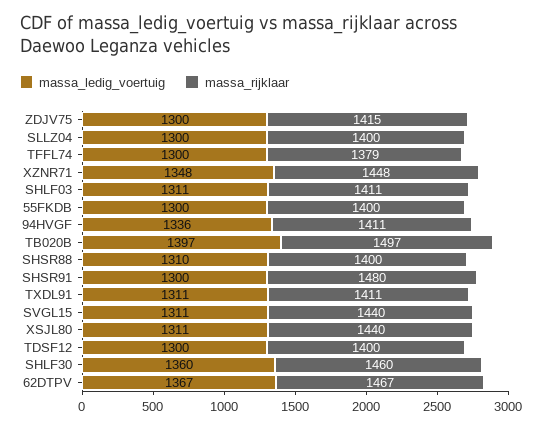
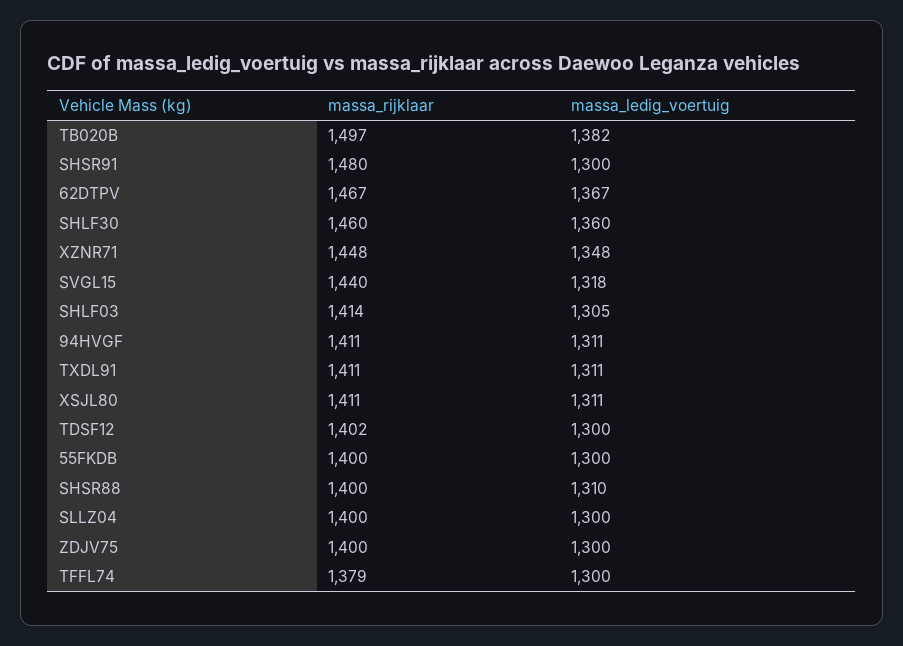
  {
    "massa_ledig_voertuig": {
      "ZDJV75": 1300,
      "SLLZ04": 1300,
      "TFFL74": 1300,
      "XZNR71": 1348,
-     "SHLF03": 1311,
+     "SHLF03": 1305,
      "55FKDB": 1300,
-     "94HVGF": 1336,
+     "94HVGF": 1311,
-     "TB020B": 1397,
+     "TB020B": 1382,
      "SHSR88": 1310,
      "SHSR91": 1300,
      "TXDL91": 1311,
-     "SVGL15": 1311,
+     "SVGL15": 1318,
      "XSJL80": 1311,
      "TDSF12": 1300,
      "SHLF30": 1360,
      "62DTPV": 1367
    },
    "massa_rijklaar": {
-     "ZDJV75": 1415,
+     "ZDJV75": 1400,
      "SLLZ04": 1400,
      "TFFL74": 1379,
      "XZNR71": 1448,
-     "SHLF03": 1411,
+     "SHLF03": 1414,
      "55FKDB": 1400,
      "94HVGF": 1411,
      "TB020B": 1497,
      "SHSR88": 1400,
      "SHSR91": 1480,
      "TXDL91": 1411,
      "SVGL15": 1440,
-     "XSJL80": 1440,
+     "XSJL80": 1411,
-     "TDSF12": 1400,
+     "TDSF12": 1402,
      "SHLF30": 1460,
      "62DTPV": 1467
    }
  }

